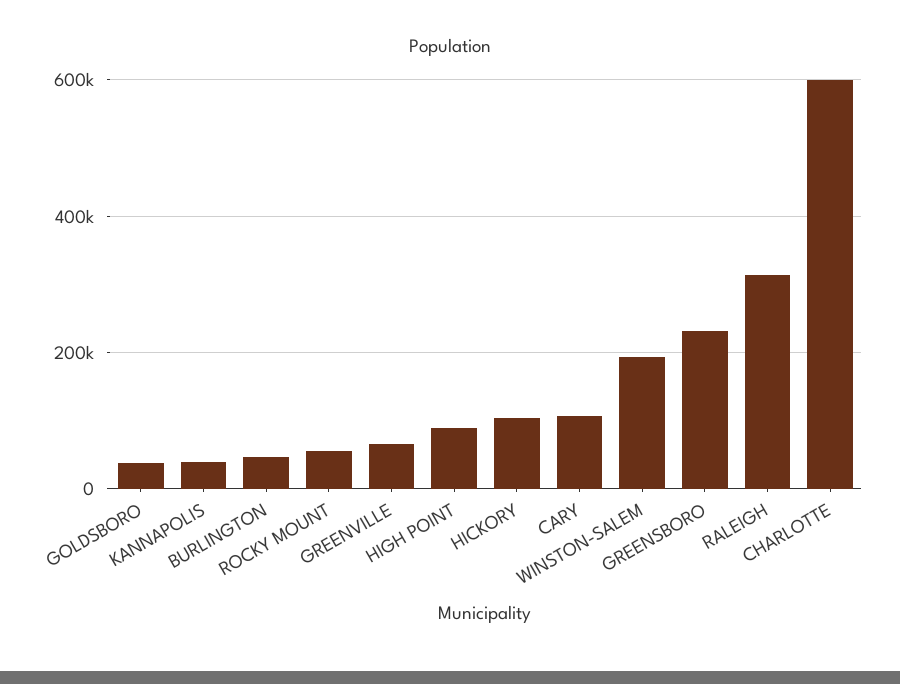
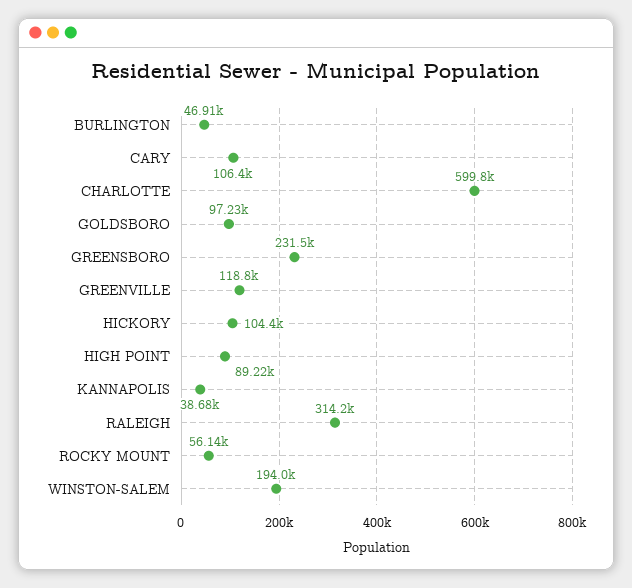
  {
-   "GOLDSBORO": 40000,
+   "GOLDSBORO": 97230,
    "KANNAPOLIS": 38680,
    "BURLINGTON": 46910,
    "ROCKY MOUNT": 56140,
-   "GREENVILLE": 60000,
+   "GREENVILLE": 118800,
    "HIGH POINT": 89220,
    "HICKORY": 104400,
    "CARY": 106400,
    "WINSTON-SALEM": 194000,
    "GREENSBORO": 231500,
    "RALEIGH": 314200,
    "CHARLOTTE": 599800
  }

